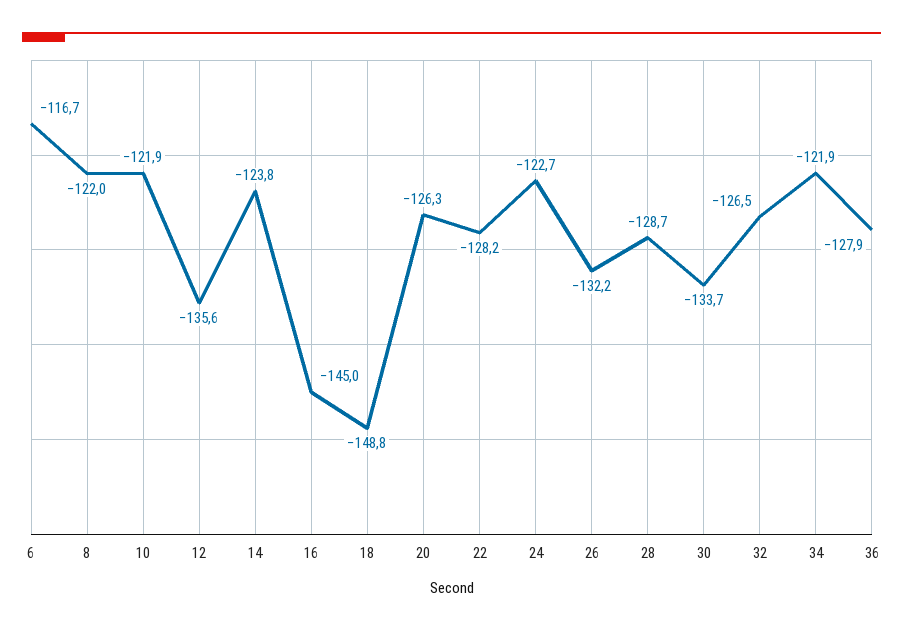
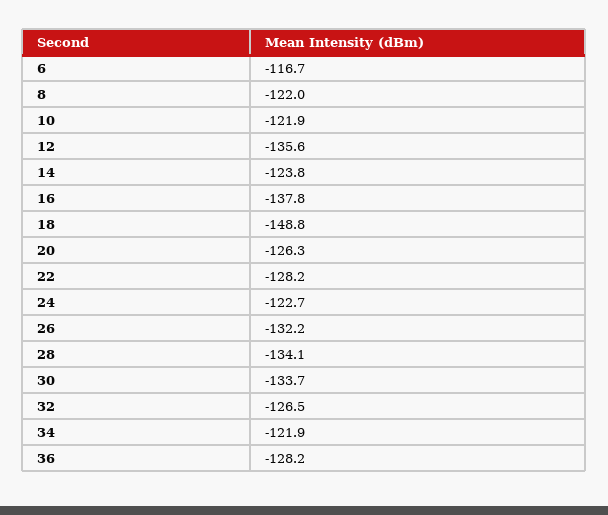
  {
    "6": -116.7,
    "8": -122,
    "10": -121.9,
    "12": -135.6,
    "14": -123.8,
-   "16": -145,
+   "16": -137.8,
    "18": -148.8,
    "20": -126.3,
    "22": -128.2,
    "24": -122.7,
    "26": -132.2,
-   "28": -128.7,
+   "28": -134.1,
    "30": -133.7,
    "32": -126.5,
    "34": -121.9,
-   "36": -127.9
+   "36": -128.2
  }

